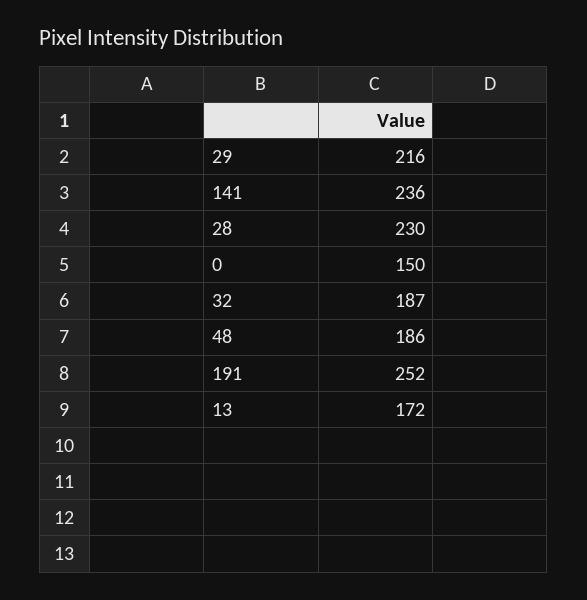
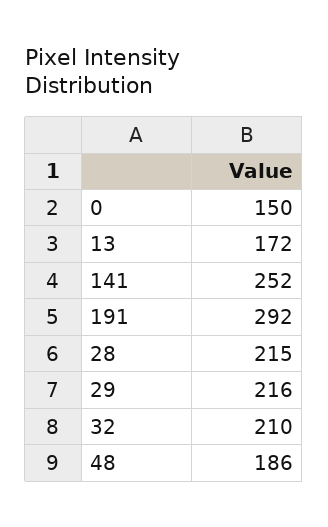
  {
    "29": 216,
-   "141": 236,
+   "141": 252,
-   "28": 230,
+   "28": 215,
    "0": 150,
-   "32": 187,
+   "32": 210,
    "48": 186,
-   "191": 252,
+   "191": 292,
    "13": 172
  }

